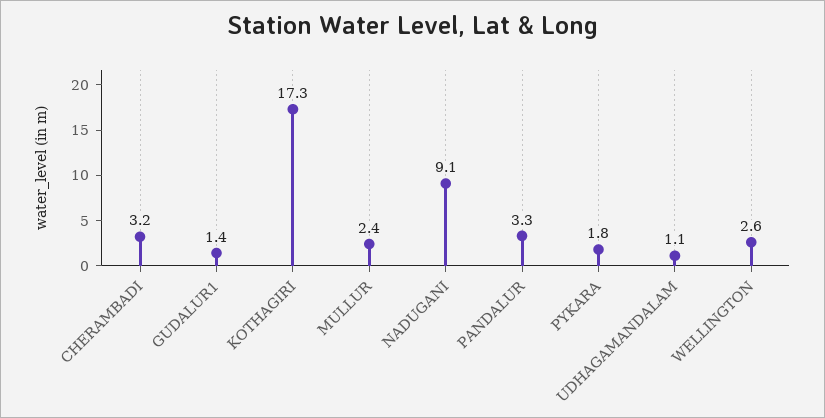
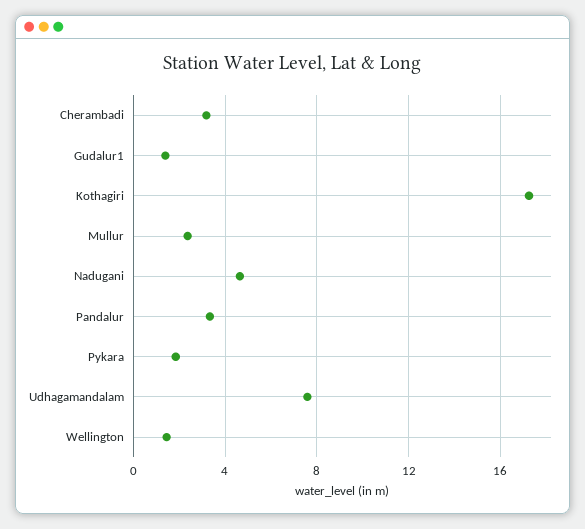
  {
    "CHERAMBADI": 3.2,
    "GUDALUR1": 1.4,
    "KOTHAGIRI": 17.3,
    "MULLUR": 2.4,
-   "NADUGANI": 9.1,
+   "NADUGANI": 4.5,
    "PANDALUR": 3.3,
    "PYKARA": 1.8,
-   "UDHAGAMANDALAM": 1.1,
+   "UDHAGAMANDALAM": 7.5,
-   "WELLINGTON": 2.6
+   "WELLINGTON": 1.5
  }

